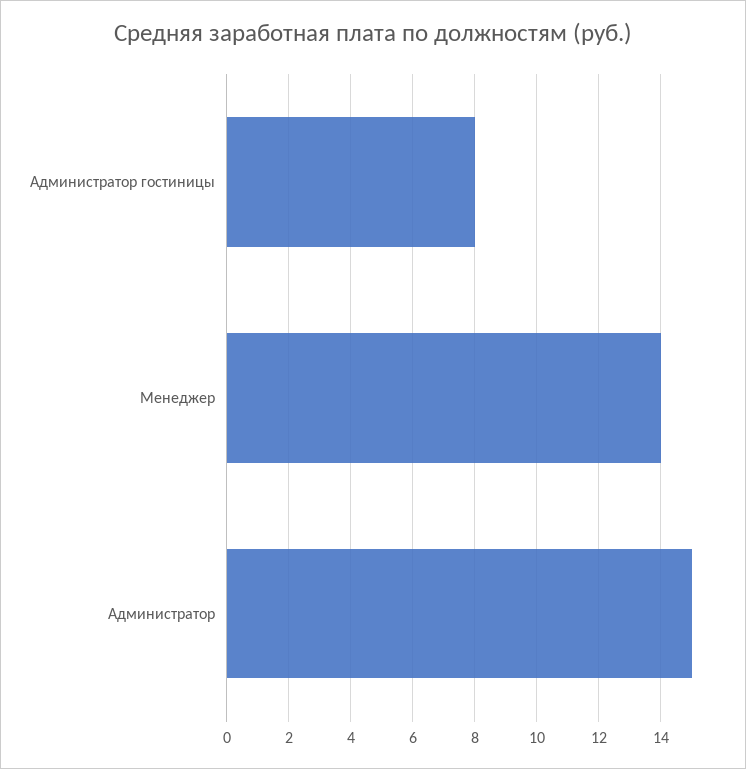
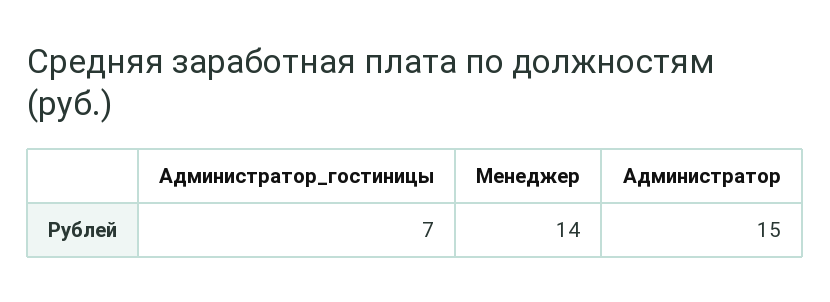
  {
-   "Администратор гостиницы": 8,
+   "Администратор гостиницы": 7,
    "Менеджер": 14,
    "Администратор": 15
  }

